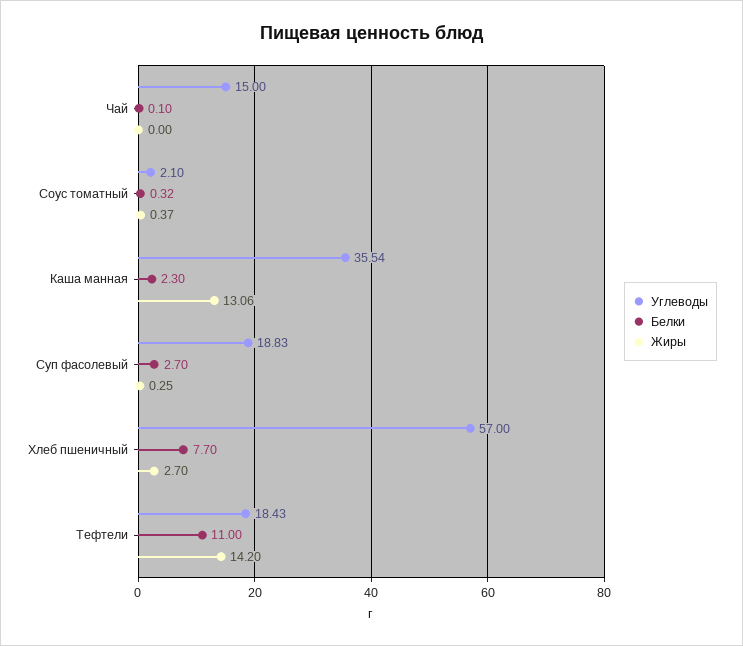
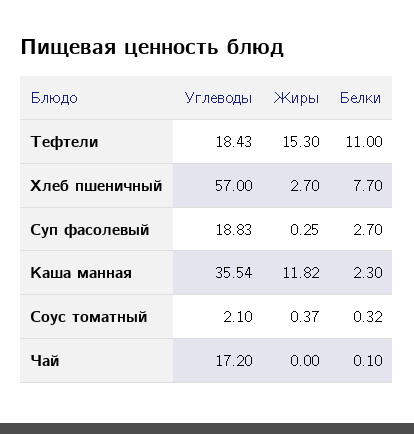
  {
    "Углеводы": {
-     "Чай": 15,
+     "Чай": 17.2,
      "Соус томатный": 2.1,
      "Каша манная": 35.54,
      "Суп фасолевый": 18.83,
      "Хлеб пшеничный": 57,
      "Тефтели": 18.43
    },
    "Белки": {
      "Чай": 0.1,
      "Соус томатный": 0.32,
      "Каша манная": 2.3,
      "Суп фасолевый": 2.7,
      "Хлеб пшеничный": 7.7,
      "Тефтели": 11
    },
    "Жиры": {
      "Чай": 0,
      "Соус томатный": 0.37,
-     "Каша манная": 13.06,
+     "Каша манная": 11.82,
      "Суп фасолевый": 0.25,
      "Хлеб пшеничный": 2.7,
-     "Тефтели": 14.2
+     "Тефтели": 15.3
    }
  }

